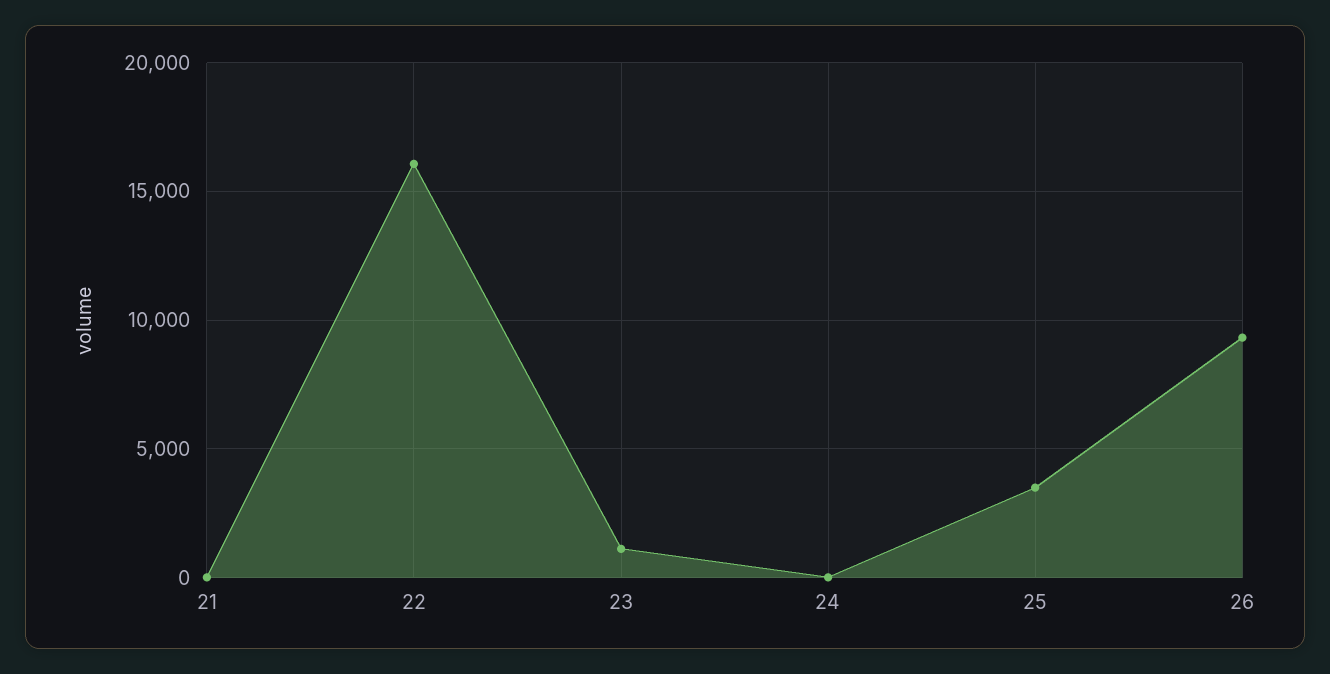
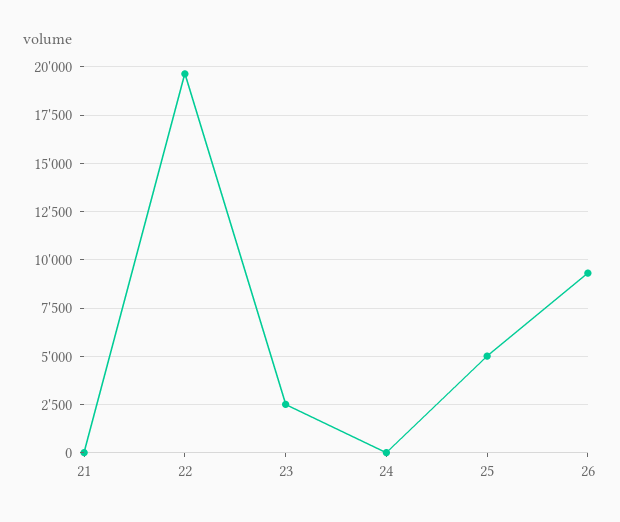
  {
    "21": 0,
-   "22": 16000,
+   "22": 19500,
-   "23": 1000,
+   "23": 2500,
    "24": 0,
-   "25": 3500,
+   "25": 5000,
    "26": 9500
  }

